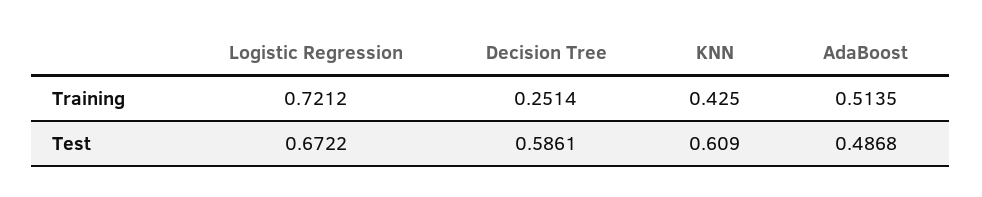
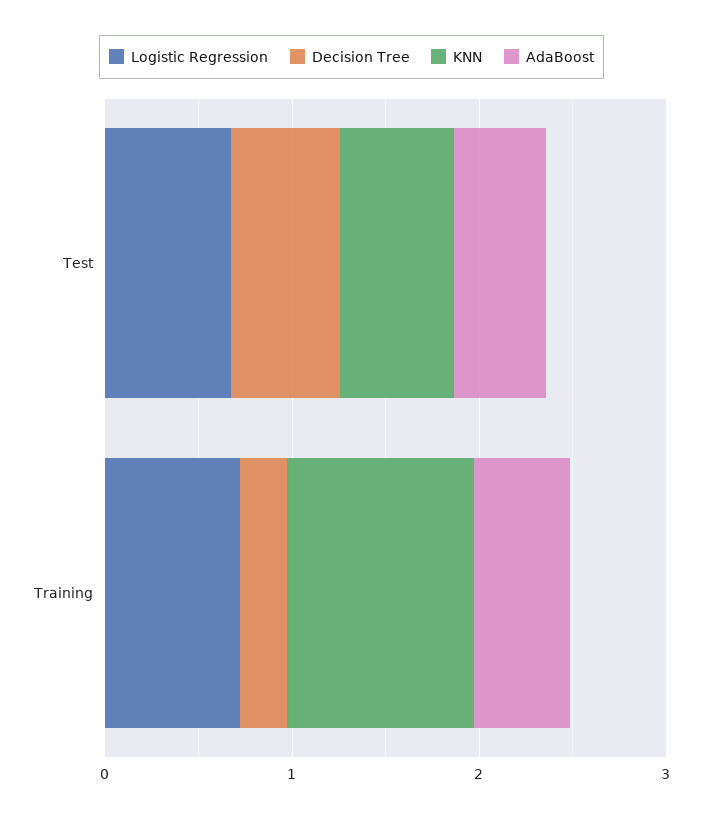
  {
    "Logistic Regression": {
      "Training": 0.7212,
      "Test": 0.6722
    },
    "Decision Tree": {
      "Training": 0.2514,
      "Test": 0.5861
    },
    "KNN": {
-     "Training": 0.425,
+     "Training": 1,
      "Test": 0.609
    },
    "AdaBoost": {
      "Training": 0.5135,
      "Test": 0.4868
    }
  }

